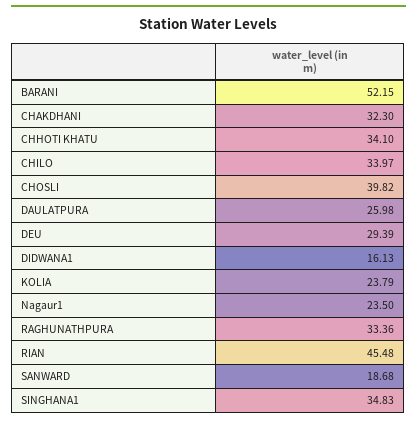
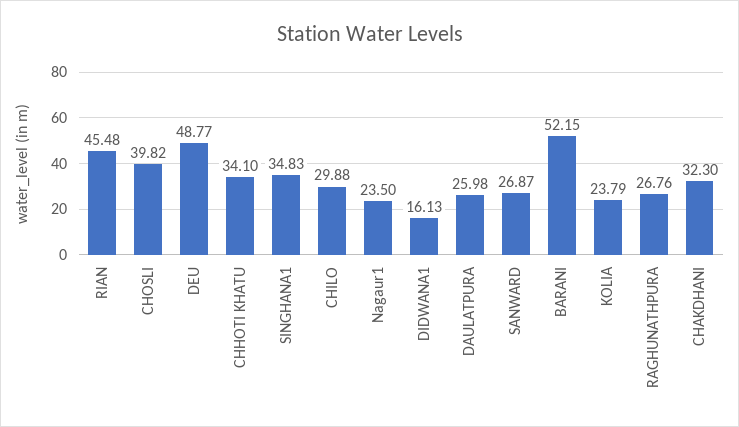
  {
    "BARANI": 52.15,
    "CHAKDHANI": 32.3,
    "CHHOTI KHATU": 34.1,
-   "CHILO": 33.97,
+   "CHILO": 29.88,
    "CHOSLI": 39.82,
    "DAULATPURA": 25.98,
-   "DEU": 29.39,
+   "DEU": 48.77,
    "DIDWANA1": 16.13,
    "KOLIA": 23.79,
    "Nagaur1": 23.5,
-   "RAGHUNATHPURA": 33.36,
+   "RAGHUNATHPURA": 26.76,
    "RIAN": 45.48,
-   "SANWARD": 18.68,
+   "SANWARD": 26.87,
    "SINGHANA1": 34.83
  }

